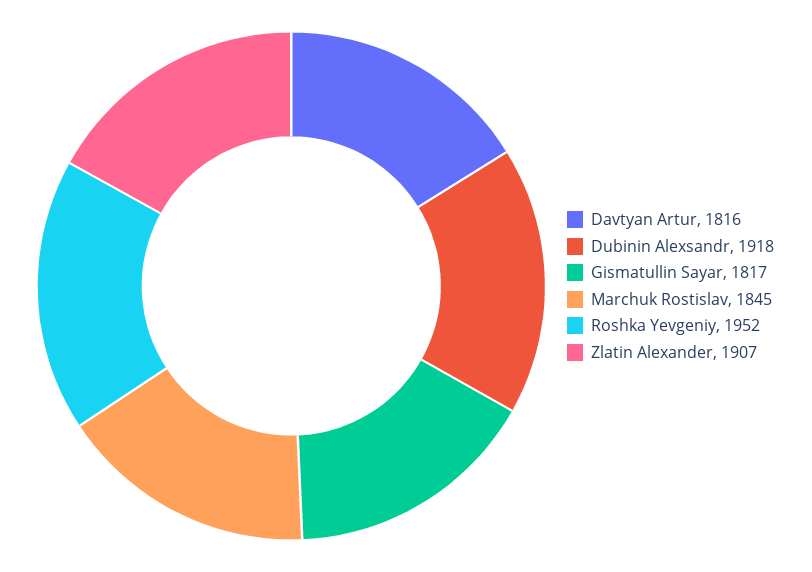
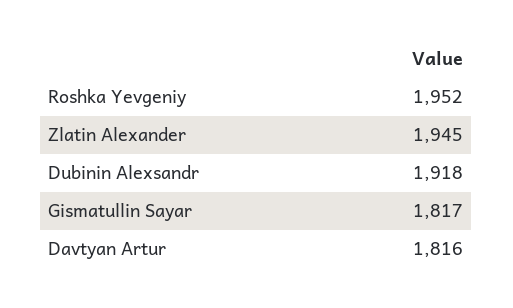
  {
    "Davtyan Artur": 1816,
    "Dubinin Alexsandr": 1918,
    "Gismatullin Sayar": 1817,
-   "Marchuk Rostislav": 1845,
    "Roshka Yevgeniy": 1952,
-   "Zlatin Alexander": 1907
+   "Zlatin Alexander": 1945
  }

